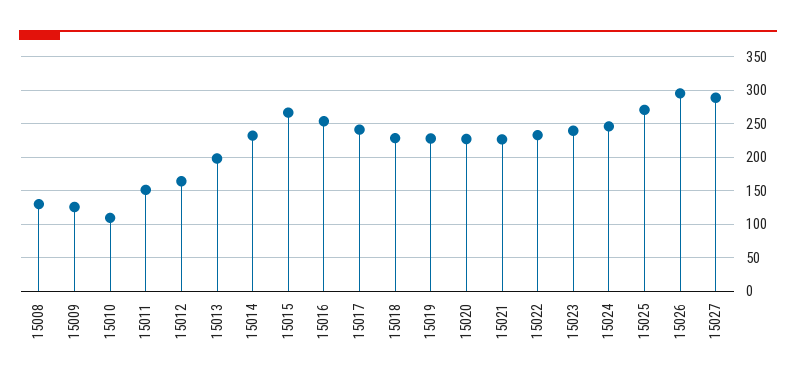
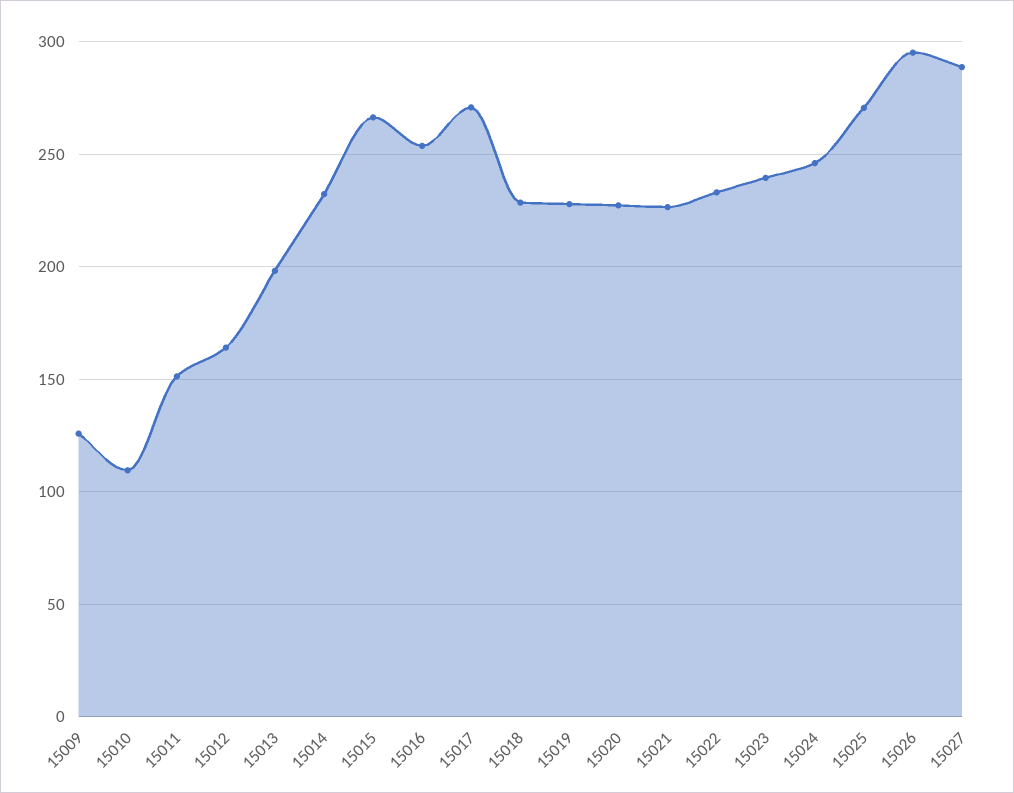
  {
-   "15008": 130,
    "15009": 125,
    "15010": 110,
    "15011": 150,
    "15012": 165,
    "15013": 200,
    "15014": 230,
    "15015": 265,
    "15016": 255,
-   "15017": 240,
+   "15017": 270,
    "15018": 230,
    "15019": 230,
    "15020": 225,
    "15021": 225,
    "15022": 235,
    "15023": 240,
    "15024": 245,
    "15025": 270,
    "15026": 295,
    "15027": 290
  }

